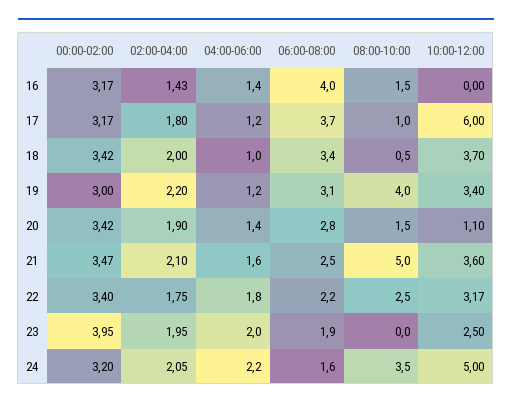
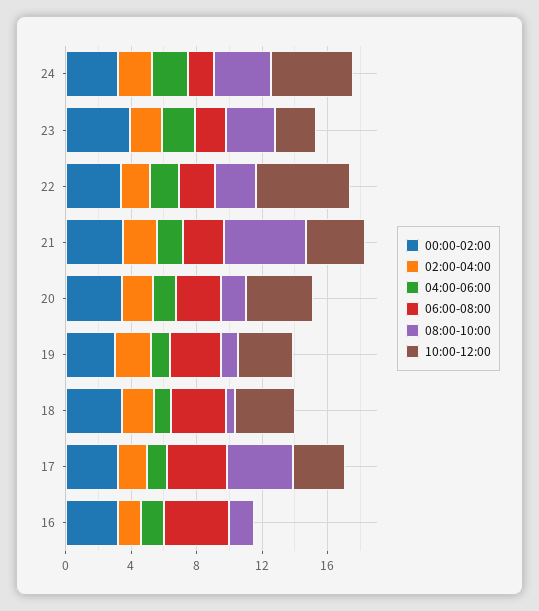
  {
    "00:00-02:00": {
      "16": 3.17,
      "17": 3.17,
      "18": 3.42,
      "19": 3,
      "20": 3.42,
      "21": 3.47,
      "22": 3.4,
      "23": 3.95,
      "24": 3.2
    },
    "02:00-04:00": {
      "16": 1.43,
      "17": 1.8,
      "18": 2,
      "19": 2.2,
      "20": 1.9,
      "21": 2.1,
      "22": 1.75,
      "23": 1.95,
      "24": 2.05
    },
    "04:00-06:00": {
      "16": 1.4,
      "17": 1.2,
      "18": 1,
      "19": 1.2,
      "20": 1.4,
      "21": 1.6,
      "22": 1.8,
      "23": 2,
      "24": 2.2
    },
    "06:00-08:00": {
      "16": 4,
      "17": 3.7,
      "18": 3.4,
      "19": 3.1,
      "20": 2.8,
      "21": 2.5,
      "22": 2.2,
      "23": 1.9,
      "24": 1.6
    },
    "08:00-10:00": {
      "16": 1.5,
-     "17": 1,
+     "17": 4,
      "18": 0.5,
-     "19": 4,
+     "19": 1,
      "20": 1.5,
      "21": 5,
      "22": 2.5,
-     "23": 0,
+     "23": 3,
      "24": 3.5
    },
    "10:00-12:00": {
      "16": 0,
-     "17": 6,
+     "17": 3,
      "18": 3.7,
      "19": 3.4,
-     "20": 1.1,
+     "20": 4,
      "21": 3.6,
-     "22": 3.17,
+     "22": 6,
      "23": 2.5,
      "24": 5
    }
  }

